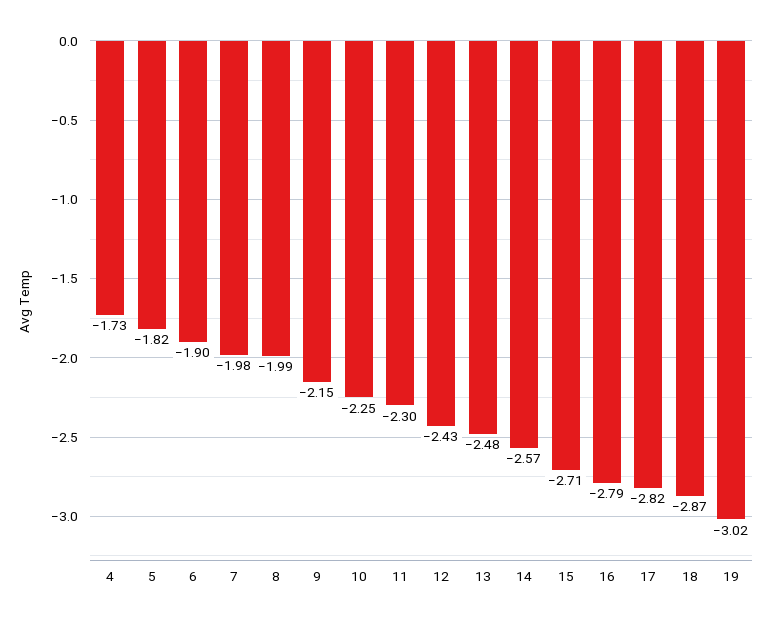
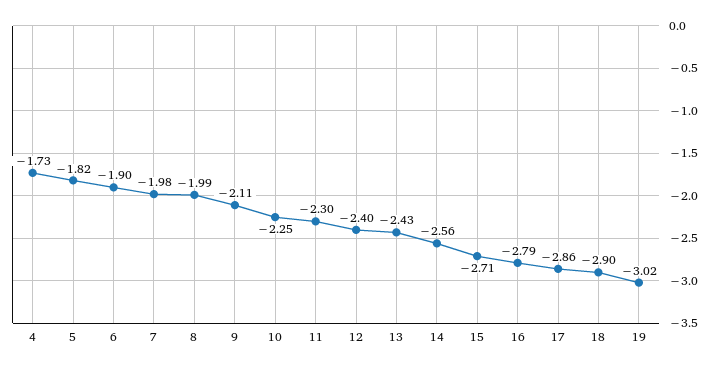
  {
    "4": -1.73,
    "5": -1.82,
    "6": -1.9,
    "7": -1.98,
    "8": -1.99,
-   "9": -2.15,
+   "9": -2.11,
    "10": -2.25,
    "11": -2.3,
-   "12": -2.43,
+   "12": -2.4,
-   "13": -2.48,
+   "13": -2.43,
-   "14": -2.57,
+   "14": -2.56,
    "15": -2.71,
    "16": -2.79,
-   "17": -2.82,
+   "17": -2.86,
-   "18": -2.87,
+   "18": -2.9,
    "19": -3.02
  }

